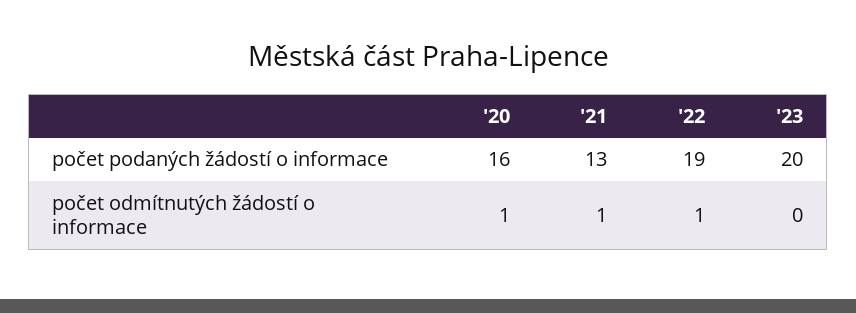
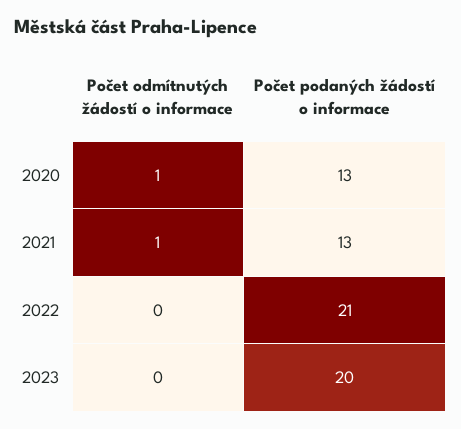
  {
    "'20": {
-     "počet podaných žádostí o informace": 16,
+     "počet podaných žádostí o informace": 13,
      "počet odmítnutých žádostí o informace": 1
    },
    "'21": {
      "počet podaných žádostí o informace": 13,
      "počet odmítnutých žádostí o informace": 1
    },
    "'22": {
-     "počet podaných žádostí o informace": 19,
+     "počet podaných žádostí o informace": 21,
-     "počet odmítnutých žádostí o informace": 1
+     "počet odmítnutých žádostí o informace": 0
    },
    "'23": {
      "počet podaných žádostí o informace": 20,
      "počet odmítnutých žádostí o informace": 0
    }
  }

